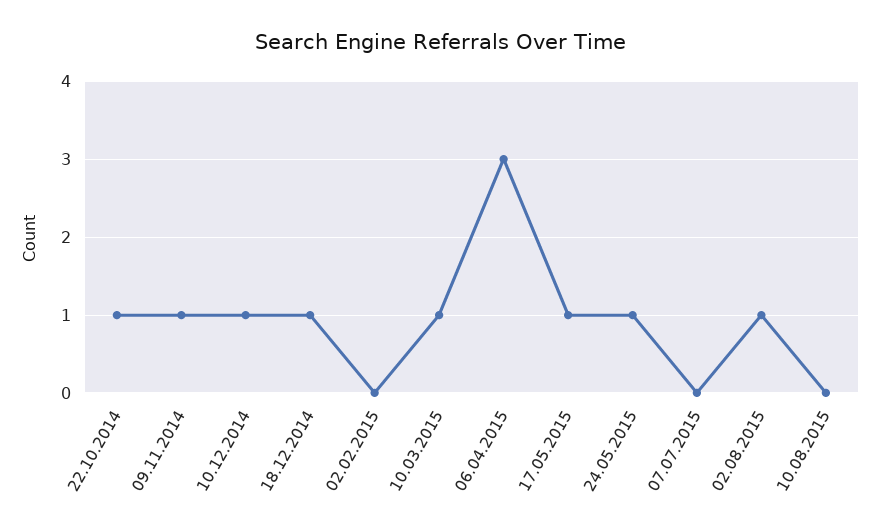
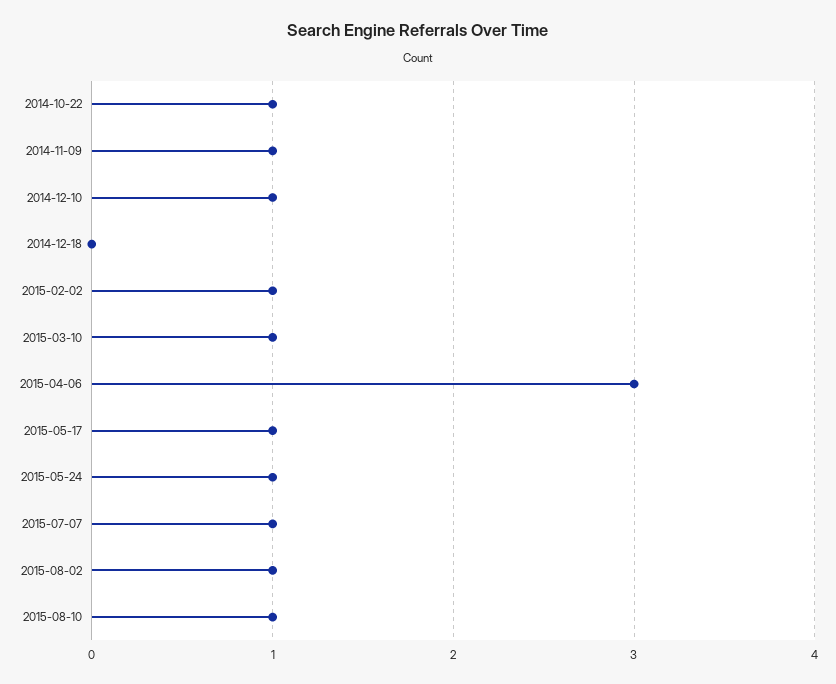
  {
    "22.10.2014": 1,
    "09.11.2014": 1,
    "10.12.2014": 1,
-   "18.12.2014": 1,
+   "18.12.2014": 0,
-   "02.02.2015": 0,
+   "02.02.2015": 1,
    "10.03.2015": 1,
    "06.04.2015": 3,
    "17.05.2015": 1,
    "24.05.2015": 1,
-   "07.07.2015": 0,
+   "07.07.2015": 1,
    "02.08.2015": 1,
-   "10.08.2015": 0
+   "10.08.2015": 1
  }

